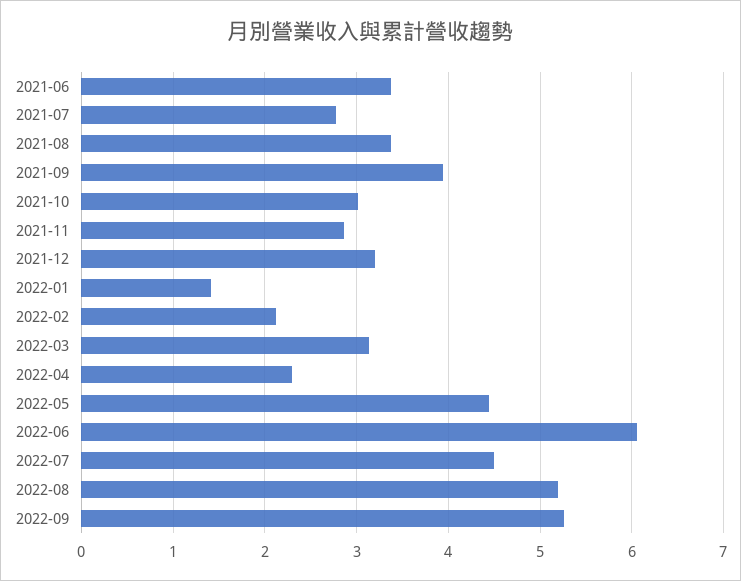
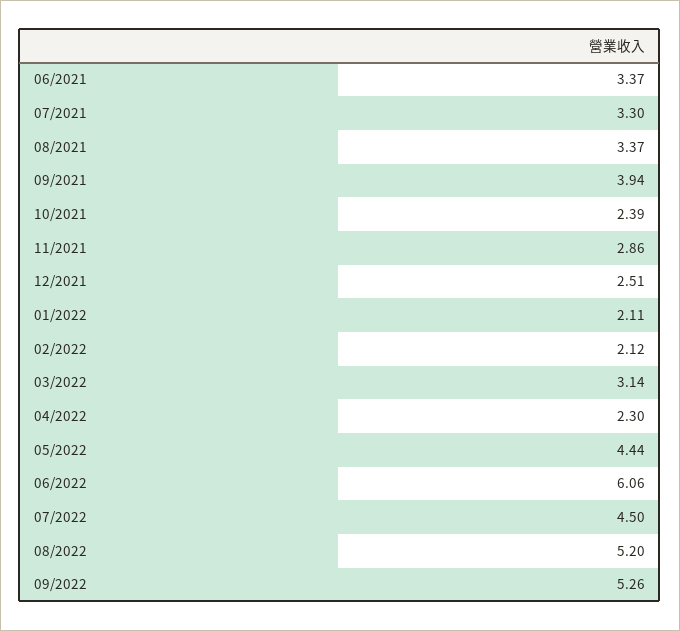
  {
    "2021-06": 3.37,
-   "2021-07": 2.8,
+   "2021-07": 3.3,
    "2021-08": 3.37,
    "2021-09": 3.94,
-   "2021-10": 3,
+   "2021-10": 2.39,
    "2021-11": 2.86,
-   "2021-12": 3.2,
+   "2021-12": 2.51,
-   "2022-01": 1.4,
+   "2022-01": 2.11,
    "2022-02": 2.12,
    "2022-03": 3.14,
    "2022-04": 2.3,
    "2022-05": 4.44,
    "2022-06": 6.06,
    "2022-07": 4.5,
    "2022-08": 5.2,
    "2022-09": 5.26
  }

